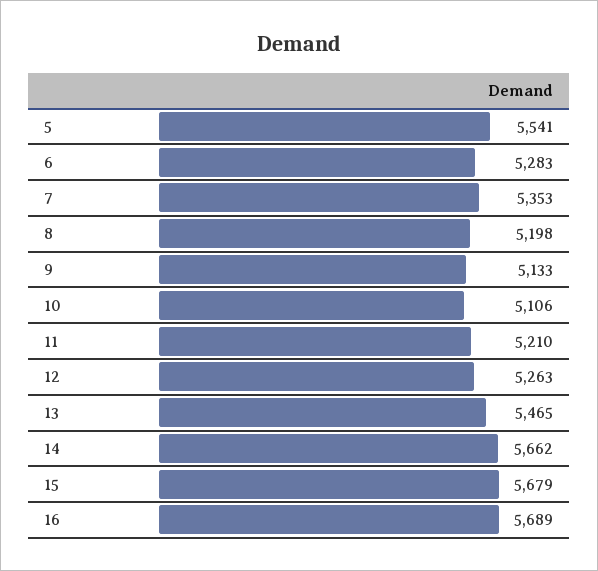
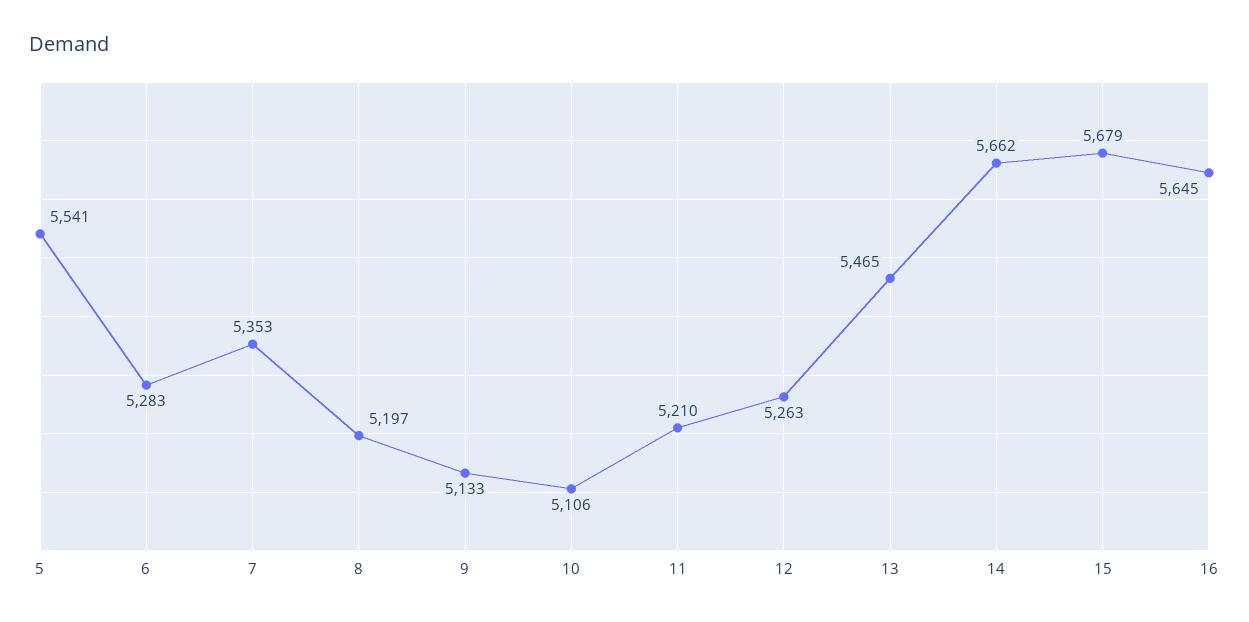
  {
    "5": 5541,
    "6": 5283,
    "7": 5353,
-   "8": 5198,
+   "8": 5197,
    "9": 5133,
    "10": 5106,
    "11": 5210,
    "12": 5263,
    "13": 5465,
    "14": 5662,
    "15": 5679,
-   "16": 5689
+   "16": 5645
  }

